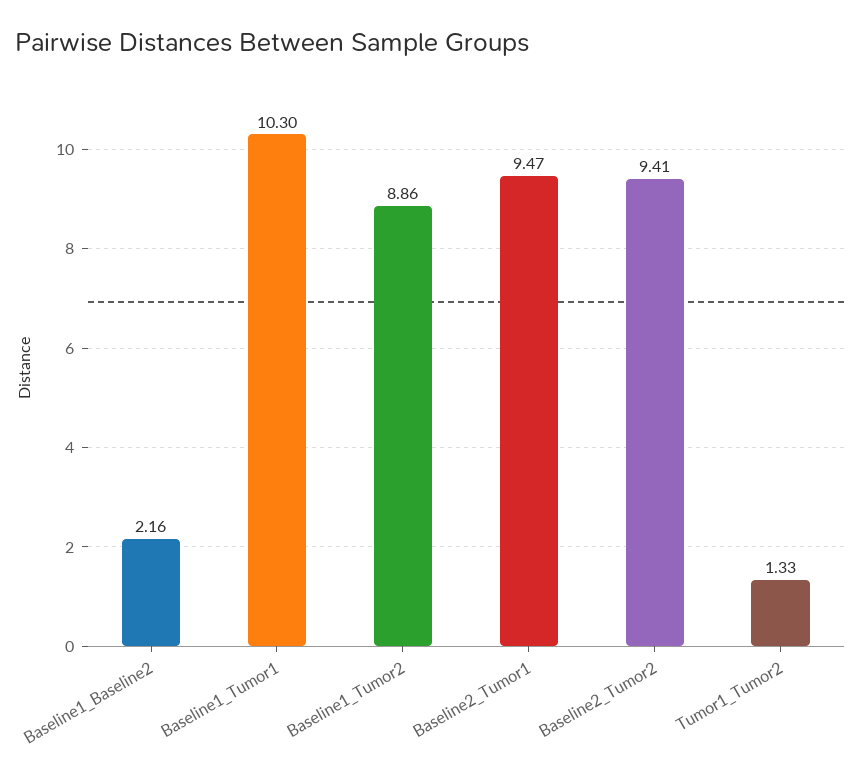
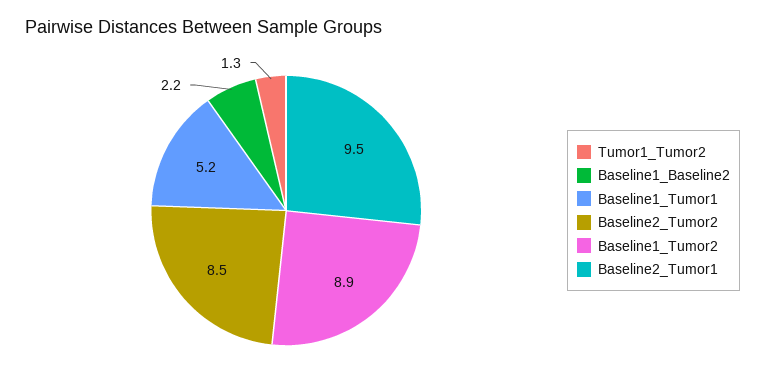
  {
    "Baseline1_Baseline2": 2.16,
-   "Baseline1_Tumor1": 10.3,
+   "Baseline1_Tumor1": 5.2,
    "Baseline1_Tumor2": 8.86,
    "Baseline2_Tumor1": 9.47,
-   "Baseline2_Tumor2": 9.41,
+   "Baseline2_Tumor2": 8.5,
    "Tumor1_Tumor2": 1.33
  }

